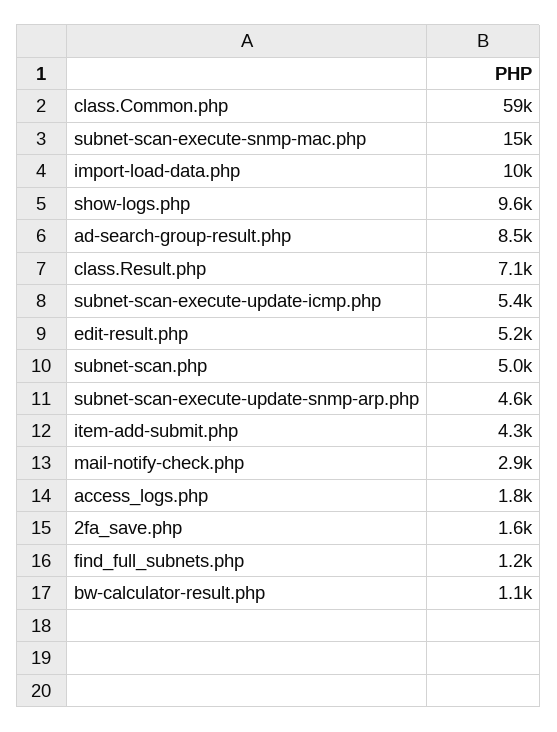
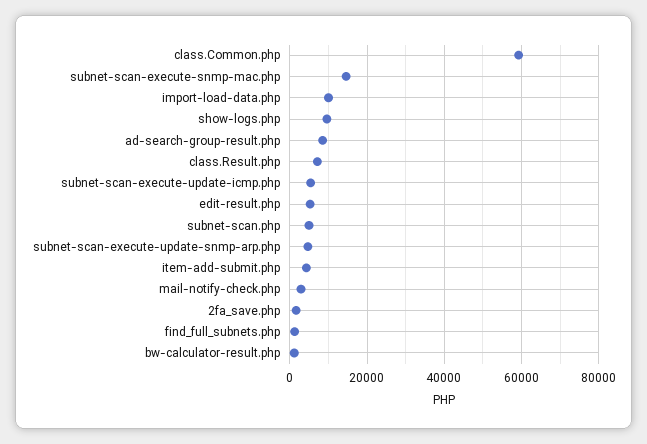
  {
    "class.Common.php": 59000,
    "subnet-scan-execute-snmp-mac.php": 15000,
    "import-load-data.php": 10000,
    "show-logs.php": 9600,
    "ad-search-group-result.php": 8500,
    "class.Result.php": 7100,
    "subnet-scan-execute-update-icmp.php": 5400,
    "edit-result.php": 5200,
    "subnet-scan.php": 5000,
    "subnet-scan-execute-update-snmp-arp.php": 4600,
    "item-add-submit.php": 4300,
    "mail-notify-check.php": 2900,
-   "access_logs.php": 1800,
    "2fa_save.php": 1600,
    "find_full_subnets.php": 1200,
    "bw-calculator-result.php": 1100
  }

